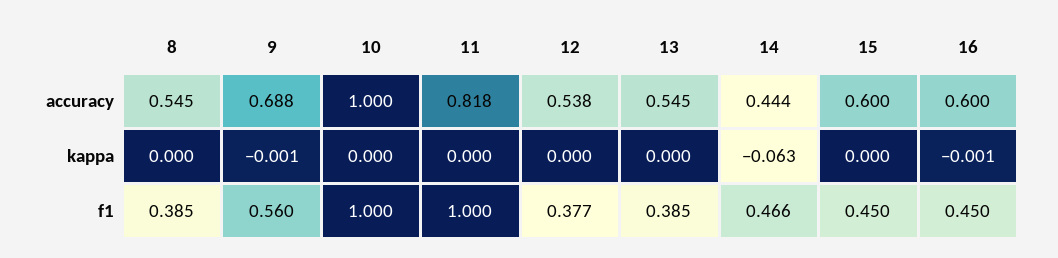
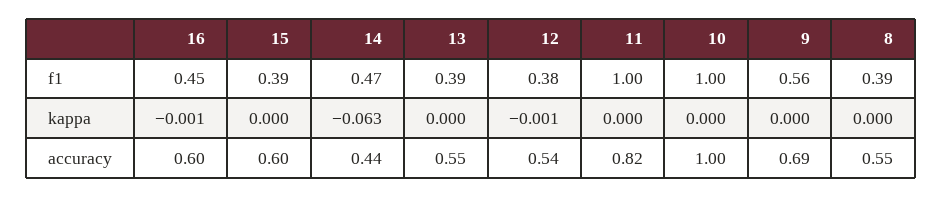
  {
    "8": {
      "accuracy": 0.545,
      "kappa": 0,
      "f1": 0.385
    },
    "9": {
      "accuracy": 0.688,
-     "kappa": -0.001,
+     "kappa": 0,
      "f1": 0.56
    },
    "10": {
      "accuracy": 1,
      "kappa": 0,
      "f1": 1
    },
    "11": {
      "accuracy": 0.818,
      "kappa": 0,
      "f1": 1
    },
    "12": {
      "accuracy": 0.538,
-     "kappa": 0,
+     "kappa": -0.001,
      "f1": 0.377
    },
    "13": {
      "accuracy": 0.545,
      "kappa": 0,
      "f1": 0.385
    },
    "14": {
      "accuracy": 0.444,
      "kappa": -0.063,
      "f1": 0.466
    },
    "15": {
      "accuracy": 0.6,
      "kappa": 0,
-     "f1": 0.45
+     "f1": 0.39
    },
    "16": {
      "accuracy": 0.6,
      "kappa": -0.001,
      "f1": 0.45
    }
  }

